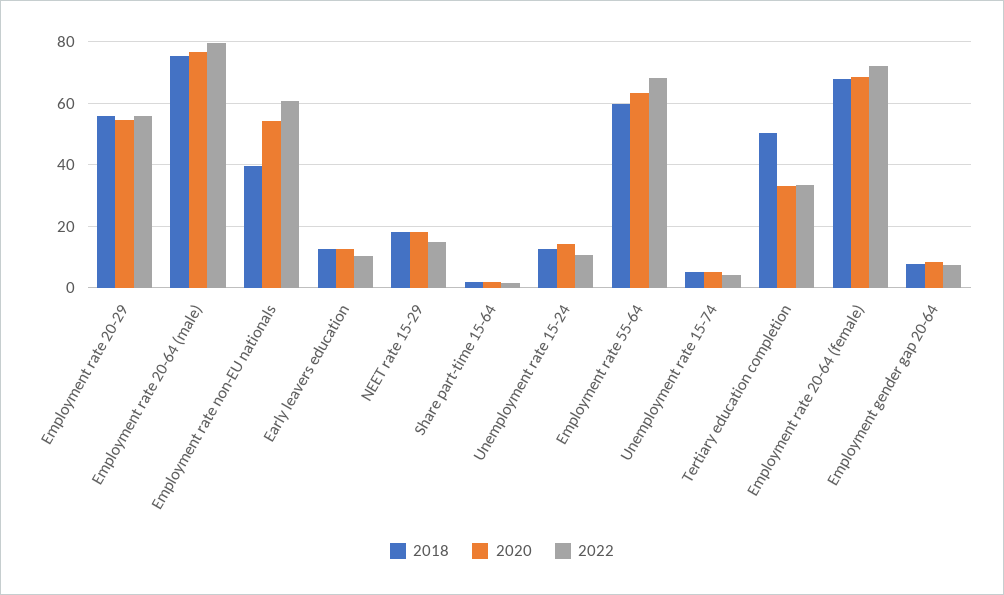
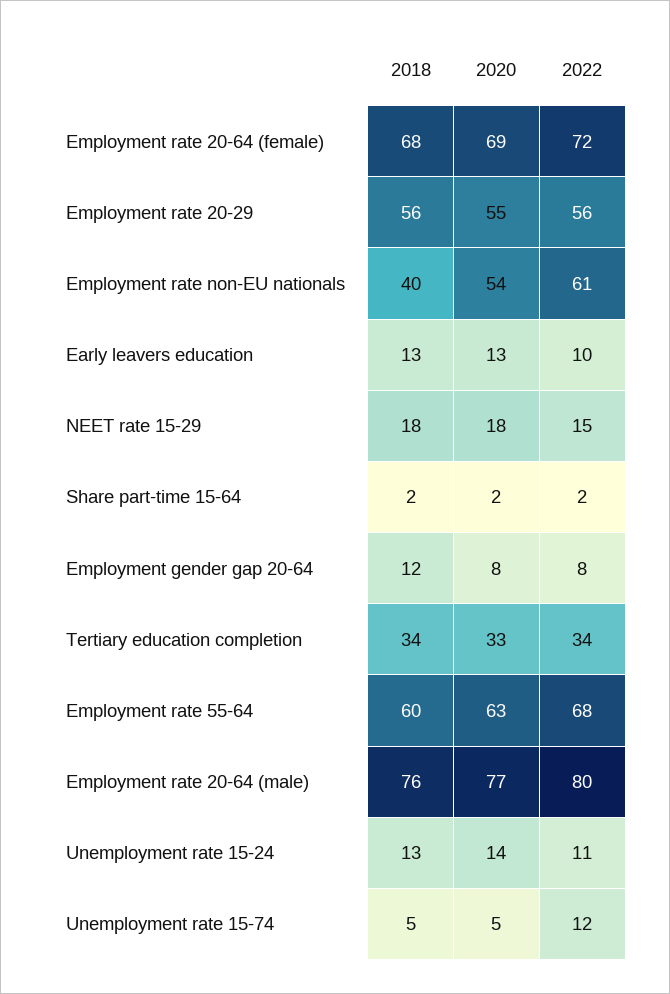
  {
    "2018": {
      "Employment rate 20-29": 56,
      "Employment rate 20-64 (male)": 76,
      "Employment rate non-EU nationals": 40,
      "Early leavers education": 13,
      "NEET rate 15-29": 18,
      "Share part-time 15-64": 2,
      "Unemployment rate 15-24": 13,
      "Employment rate 55-64": 60,
      "Unemployment rate 15-74": 5,
-     "Tertiary education completion": 50,
+     "Tertiary education completion": 34,
      "Employment rate 20-64 (female)": 68,
-     "Employment gender gap 20-64": 8
+     "Employment gender gap 20-64": 12
    },
    "2020": {
      "Employment rate 20-29": 55,
      "Employment rate 20-64 (male)": 77,
      "Employment rate non-EU nationals": 54,
      "Early leavers education": 13,
      "NEET rate 15-29": 18,
      "Share part-time 15-64": 2,
      "Unemployment rate 15-24": 14,
      "Employment rate 55-64": 63,
      "Unemployment rate 15-74": 5,
      "Tertiary education completion": 33,
      "Employment rate 20-64 (female)": 69,
      "Employment gender gap 20-64": 8
    },
    "2022": {
      "Employment rate 20-29": 56,
      "Employment rate 20-64 (male)": 80,
      "Employment rate non-EU nationals": 61,
      "Early leavers education": 10,
      "NEET rate 15-29": 15,
      "Share part-time 15-64": 2,
      "Unemployment rate 15-24": 11,
      "Employment rate 55-64": 68,
-     "Unemployment rate 15-74": 4,
+     "Unemployment rate 15-74": 12,
      "Tertiary education completion": 34,
      "Employment rate 20-64 (female)": 72,
      "Employment gender gap 20-64": 8
    }
  }

